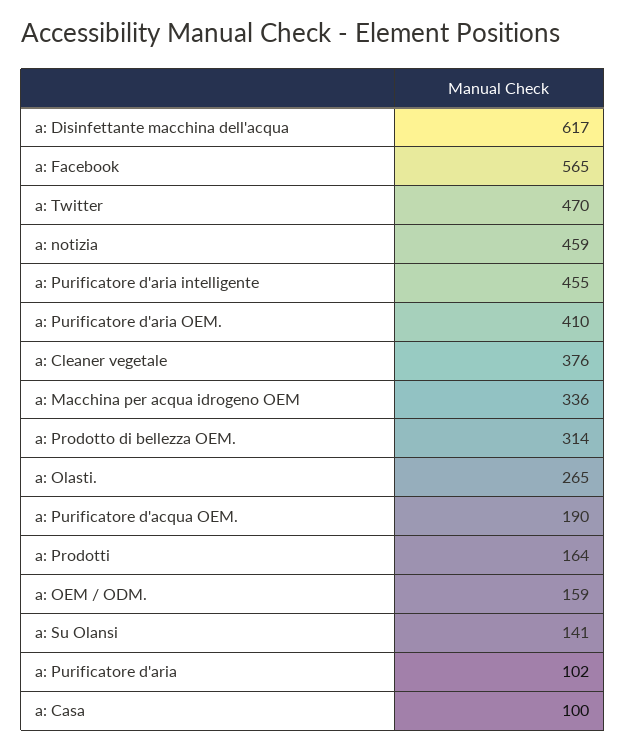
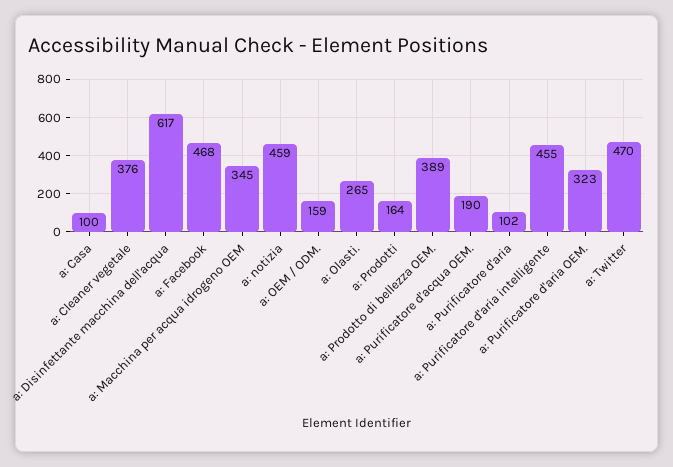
  {
    "a: Disinfettante macchina dell'acqua": 617,
-   "a: Facebook": 565,
+   "a: Facebook": 468,
    "a: Twitter": 470,
    "a: notizia": 459,
    "a: Purificatore d'aria intelligente": 455,
-   "a: Purificatore d'aria OEM.": 410,
+   "a: Purificatore d'aria OEM.": 323,
    "a: Cleaner vegetale": 376,
-   "a: Macchina per acqua idrogeno OEM": 336,
+   "a: Macchina per acqua idrogeno OEM": 345,
-   "a: Prodotto di bellezza OEM.": 314,
+   "a: Prodotto di bellezza OEM.": 389,
    "a: Olasti.": 265,
    "a: Purificatore d'acqua OEM.": 190,
    "a: Prodotti": 164,
    "a: OEM / ODM.": 159,
-   "a: Su Olansi": 141,
    "a: Purificatore d'aria": 102,
    "a: Casa": 100
  }

